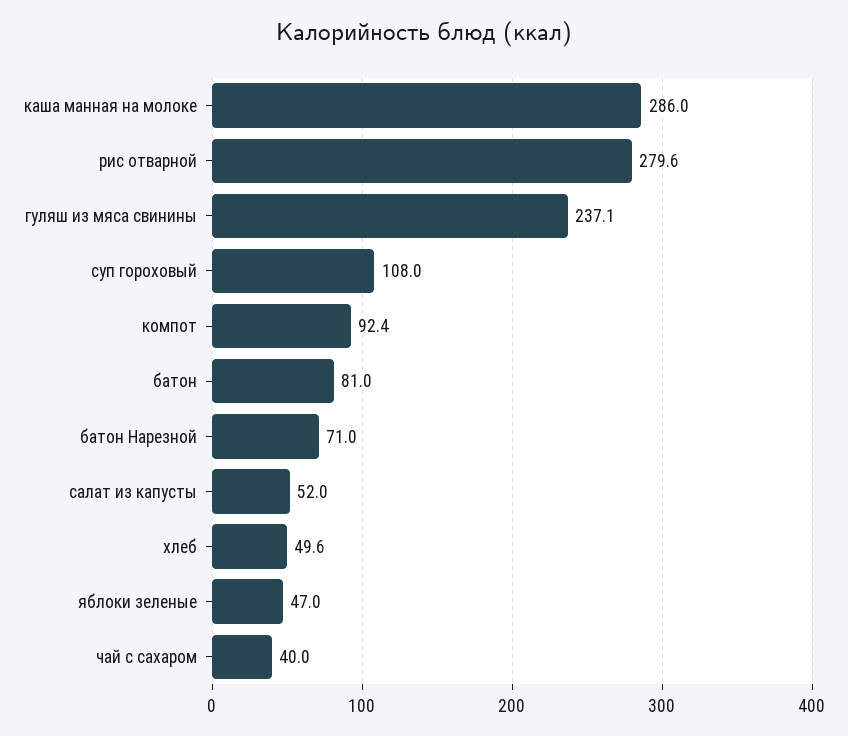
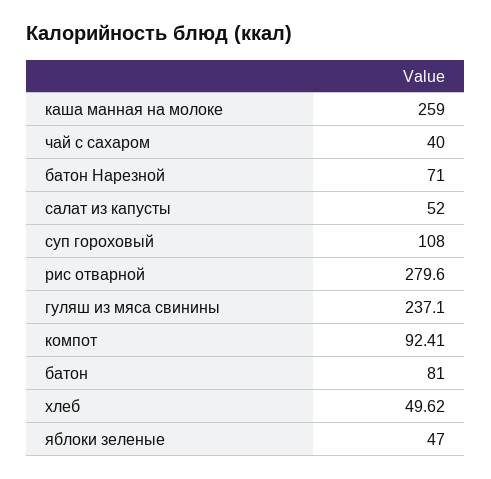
  {
-   "каша манная на молоке": 286,
+   "каша манная на молоке": 259,
    "рис отварной": 279.6,
    "гуляш из мяса свинины": 237.1,
    "суп гороховый": 108,
    "компот": 92.41,
    "батон": 81,
    "батон Нарезной": 71,
    "салат из капусты": 52,
    "хлеб": 49.62,
    "яблоки зеленые": 47,
    "чай с сахаром": 40
  }

